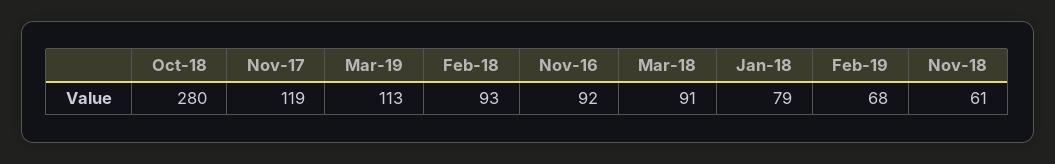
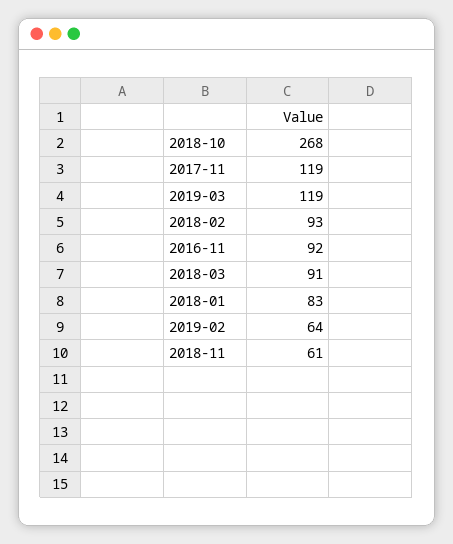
  {
-   "Oct-18": 280,
+   "Oct-18": 268,
    "Nov-17": 119,
-   "Mar-19": 113,
+   "Mar-19": 119,
    "Feb-18": 93,
    "Nov-16": 92,
    "Mar-18": 91,
-   "Jan-18": 79,
+   "Jan-18": 83,
-   "Feb-19": 68,
+   "Feb-19": 64,
    "Nov-18": 61
  }

